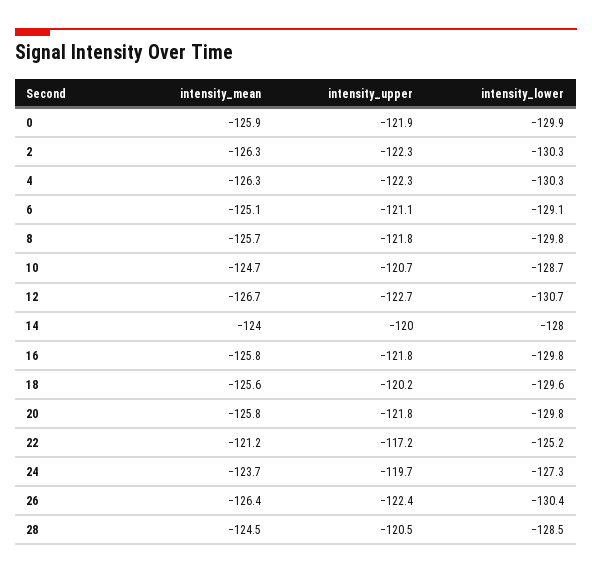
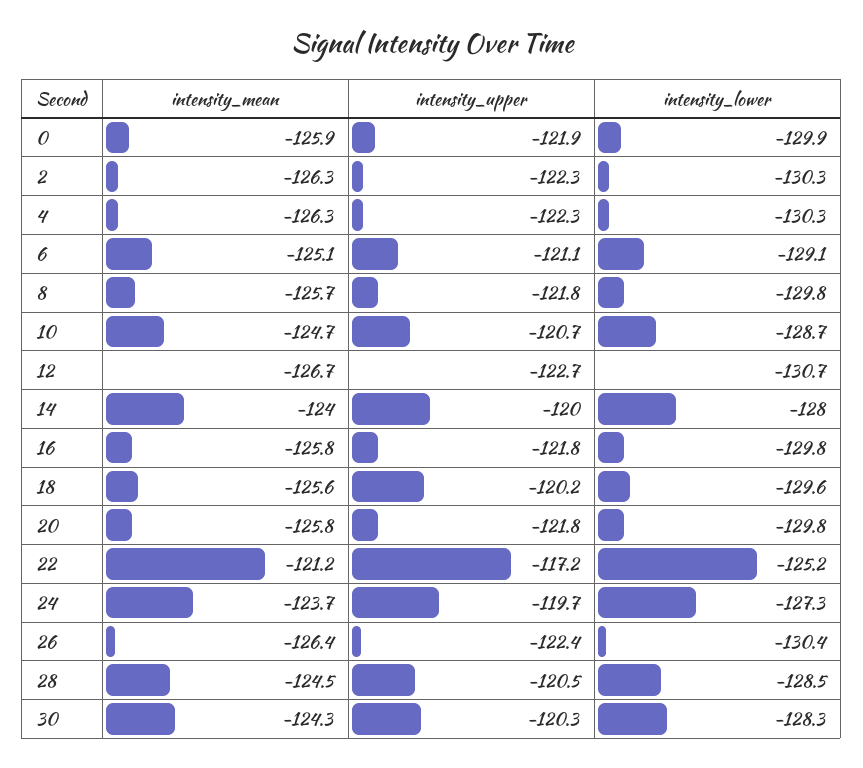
  {
    "intensity_mean": {
      "0": -125.9,
      "2": -126.3,
      "4": -126.3,
      "6": -125.1,
      "8": -125.7,
      "10": -124.7,
      "12": -126.7,
      "14": -124,
      "16": -125.8,
      "18": -125.6,
      "20": -125.8,
      "22": -121.2,
      "24": -123.7,
      "26": -126.4,
-     "28": -124.5
+     "28": -124.5,
+     "30": -124.3
    },
    "intensity_upper": {
      "0": -121.9,
      "2": -122.3,
      "4": -122.3,
      "6": -121.1,
      "8": -121.8,
      "10": -120.7,
      "12": -122.7,
      "14": -120,
      "16": -121.8,
      "18": -120.2,
      "20": -121.8,
      "22": -117.2,
      "24": -119.7,
      "26": -122.4,
-     "28": -120.5
+     "28": -120.5,
+     "30": -120.3
    },
    "intensity_lower": {
      "0": -129.9,
      "2": -130.3,
      "4": -130.3,
      "6": -129.1,
      "8": -129.8,
      "10": -128.7,
      "12": -130.7,
      "14": -128,
      "16": -129.8,
      "18": -129.6,
      "20": -129.8,
      "22": -125.2,
      "24": -127.3,
      "26": -130.4,
-     "28": -128.5
+     "28": -128.5,
+     "30": -128.3
    }
  }

